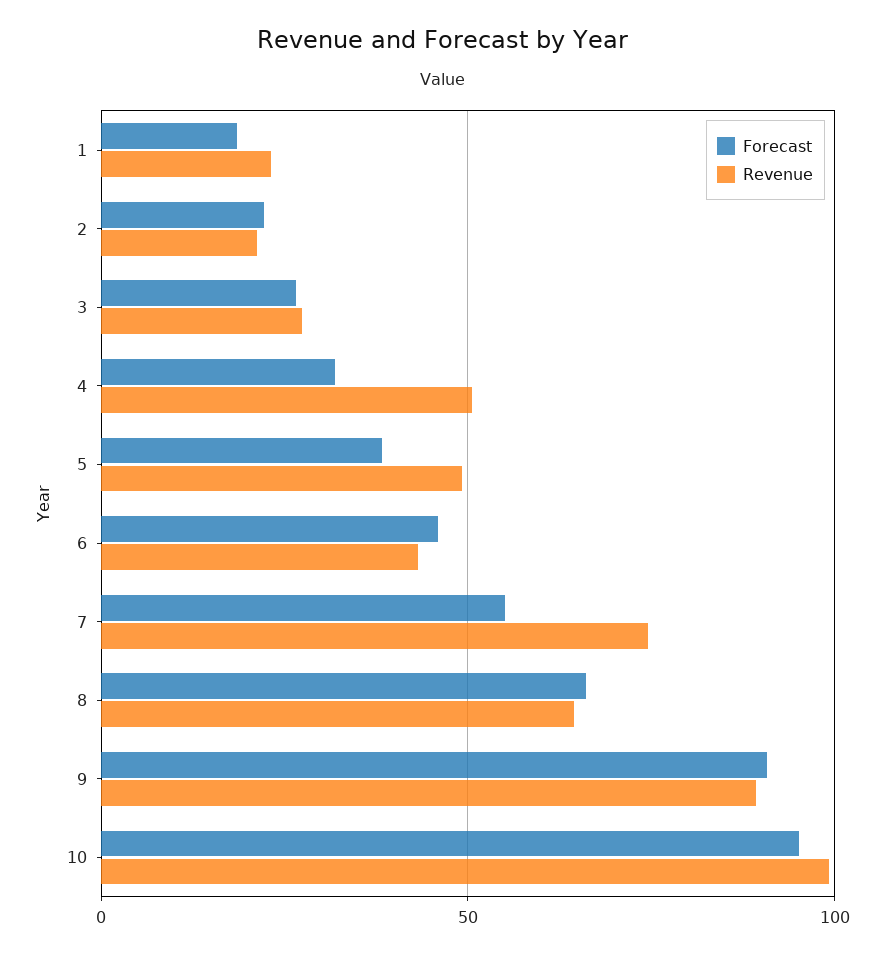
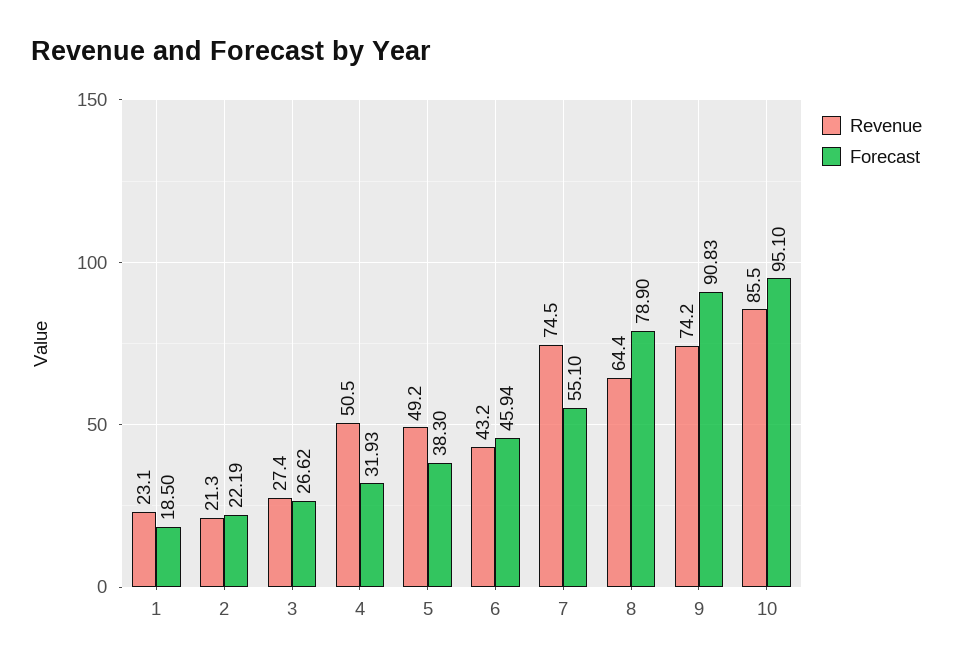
  {
    "Forecast": {
      "1": 18.5,
      "2": 22.19,
      "3": 26.62,
      "4": 31.93,
      "5": 38.3,
      "6": 45.94,
      "7": 55.1,
-     "8": 65,
+     "8": 78.9,
      "9": 90.83,
      "10": 95.1
    },
    "Revenue": {
      "1": 23.1,
      "2": 21.3,
      "3": 27.4,
      "4": 50.5,
      "5": 49.2,
      "6": 43.2,
      "7": 74.5,
      "8": 64.4,
-     "9": 90,
+     "9": 74.2,
-     "10": 100
+     "10": 85.5
    }
  }

